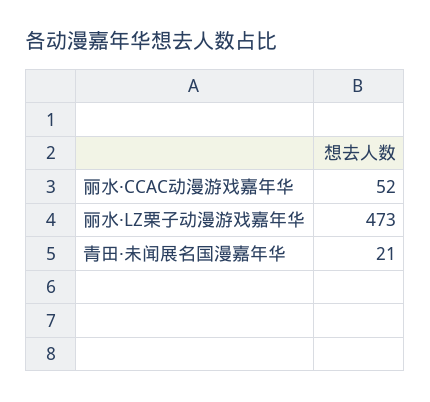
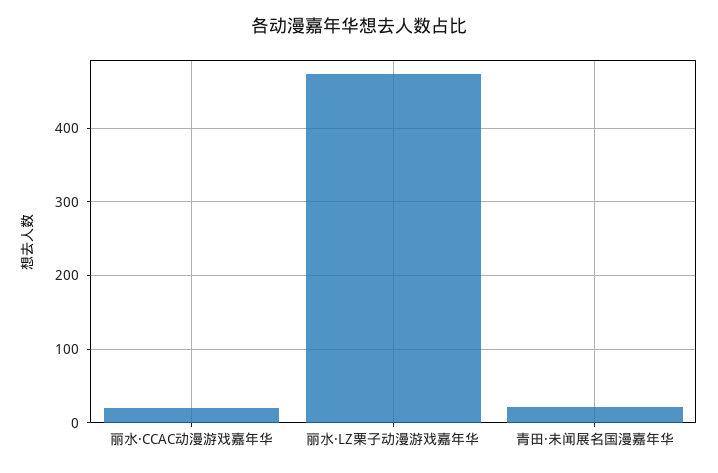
  {
-   "丽水·CCAC动漫游戏嘉年华": 52,
+   "丽水·CCAC动漫游戏嘉年华": 20,
    "丽水·LZ栗子动漫游戏嘉年华": 473,
    "青田·未闻展名国漫嘉年华": 21
  }

